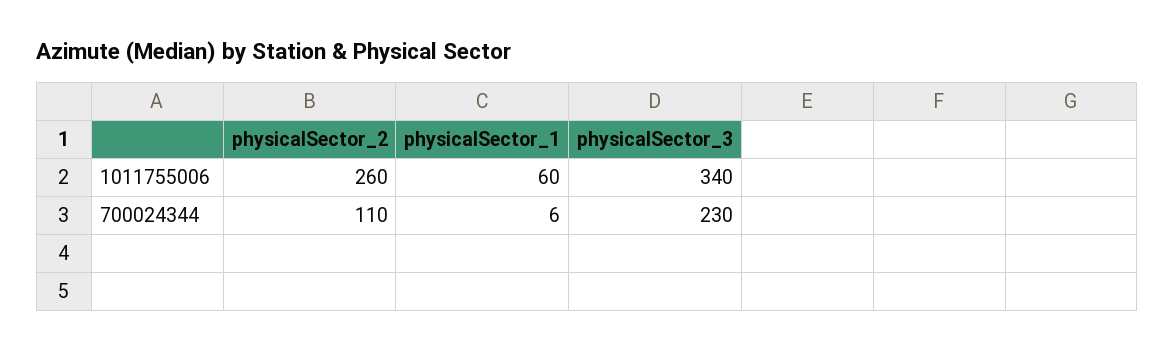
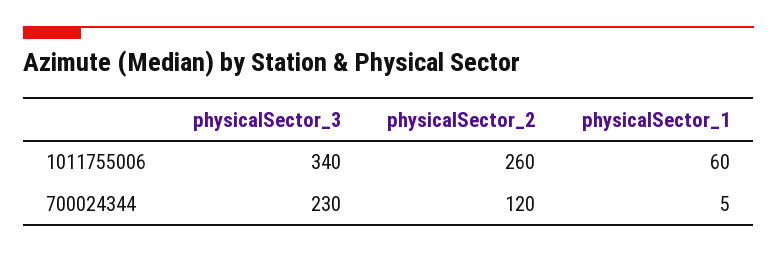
  {
    "physicalSector_2": {
      "1011755006": 260,
-     "700024344": 110
+     "700024344": 120
    },
    "physicalSector_1": {
      "1011755006": 60,
-     "700024344": 6
+     "700024344": 5
    },
    "physicalSector_3": {
      "1011755006": 340,
      "700024344": 230
    }
  }

